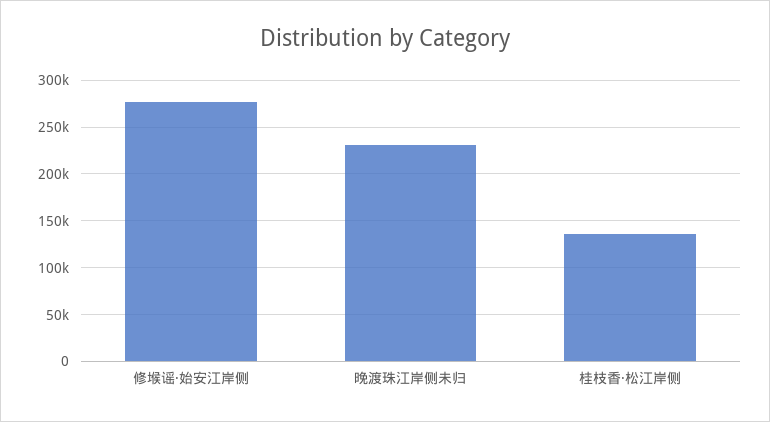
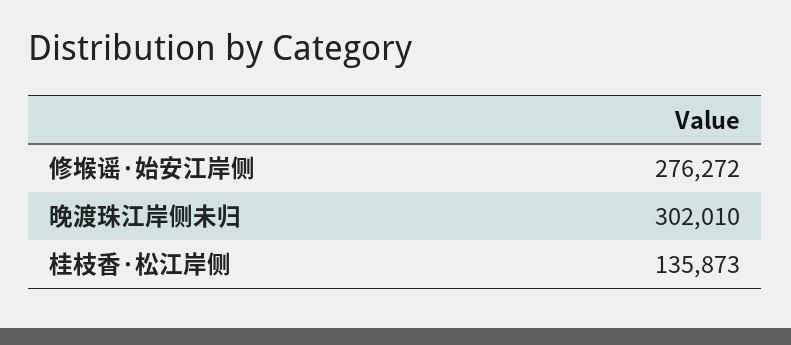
  {
    "修堠谣·始安江岸侧": 276272,
-   "晚渡珠江岸侧未归": 230000,
+   "晚渡珠江岸侧未归": 302010,
    "桂枝香·松江岸侧": 135873
  }

